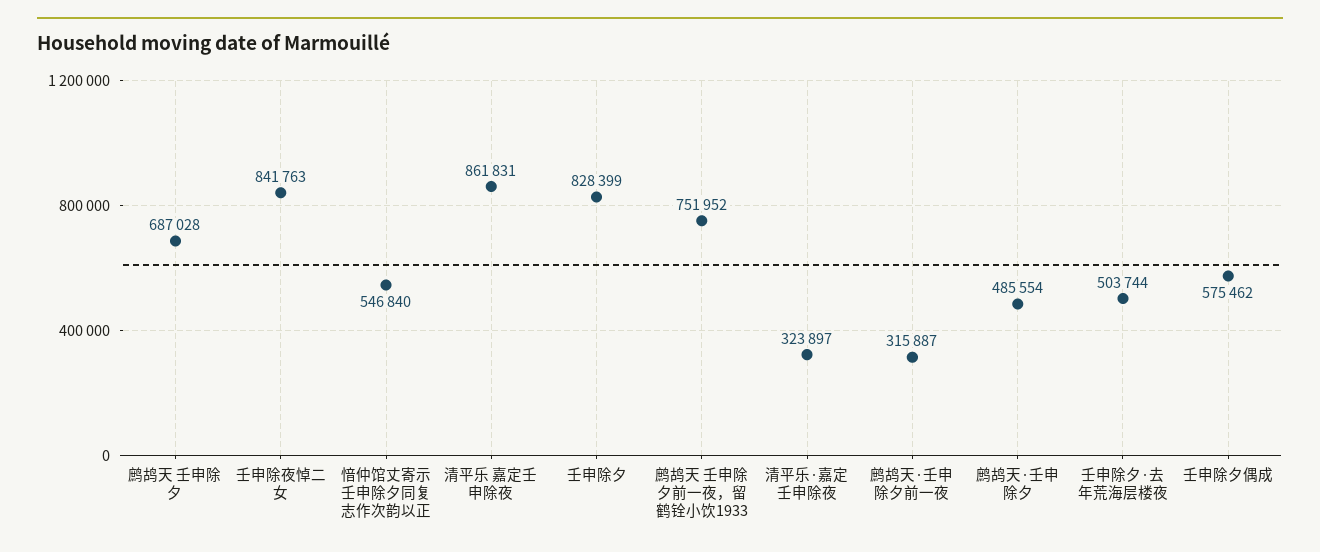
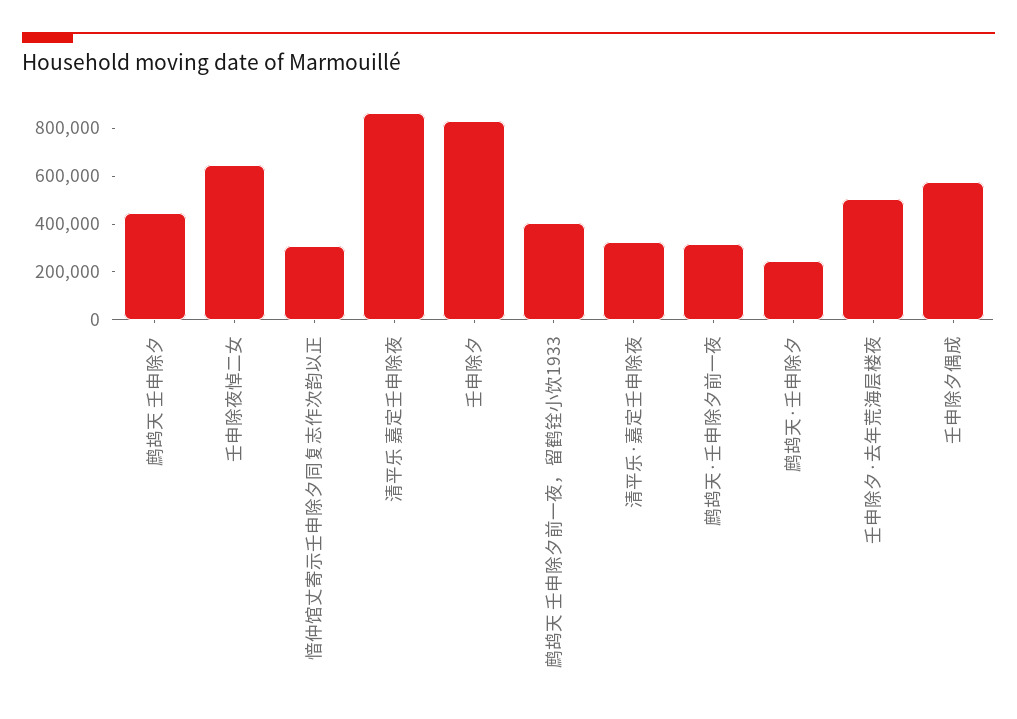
  {
-   "鹧鸪天 壬申除夕": 687028,
+   "鹧鸪天 壬申除夕": 450000,
-   "壬申除夜悼二女": 841763,
+   "壬申除夜悼二女": 650000,
-   "愔仲馆丈寄示壬申除夕同复志作次韵以正": 546840,
+   "愔仲馆丈寄示壬申除夕同复志作次韵以正": 300000,
    "清平乐 嘉定壬申除夜": 861831,
    "壬申除夕": 828399,
-   "鹧鸪天 壬申除夕前一夜，留鹤铨小饮1933": 751952,
+   "鹧鸪天 壬申除夕前一夜，留鹤铨小饮1933": 400000,
    "清平乐·嘉定壬申除夜": 323897,
    "鹧鸪天·壬申除夕前一夜": 315887,
-   "鹧鸪天·壬申除夕": 485554,
+   "鹧鸪天·壬申除夕": 250000,
    "壬申除夕·去年荒海层楼夜": 503744,
    "壬申除夕偶成": 575462
  }

